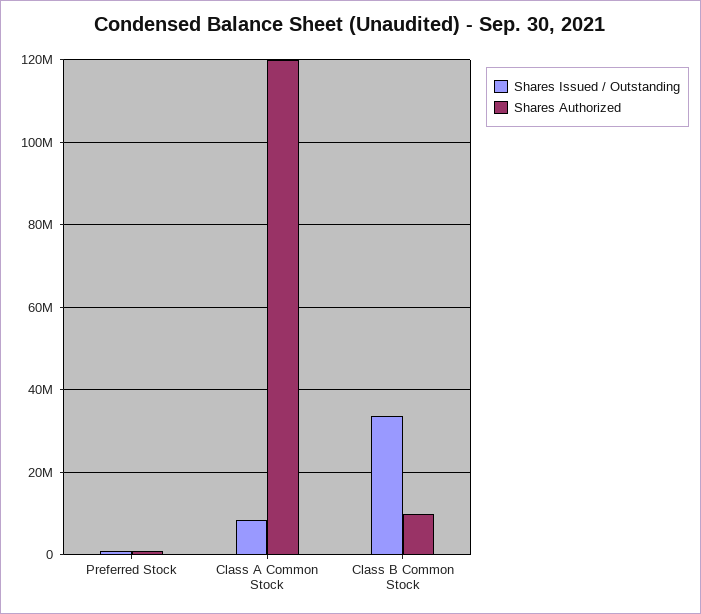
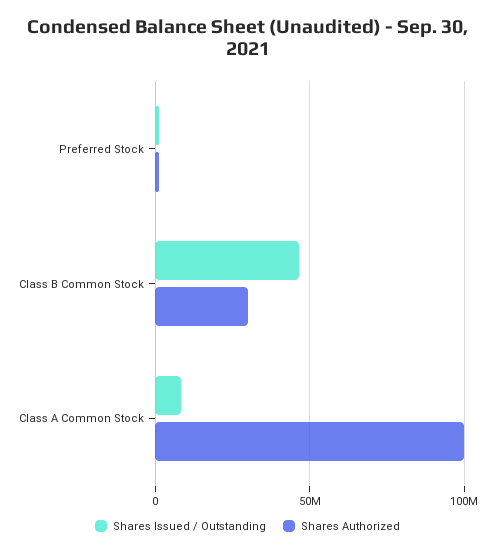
  {
    "Shares Issued / Outstanding": {
      "Preferred Stock": 2000000,
      "Class A Common Stock": 8000000,
-     "Class B Common Stock": 34000000
+     "Class B Common Stock": 45000000
    },
    "Shares Authorized": {
      "Preferred Stock": 2000000,
-     "Class A Common Stock": 120000000,
+     "Class A Common Stock": 100000000,
-     "Class B Common Stock": 10000000
+     "Class B Common Stock": 30000000
    }
  }

